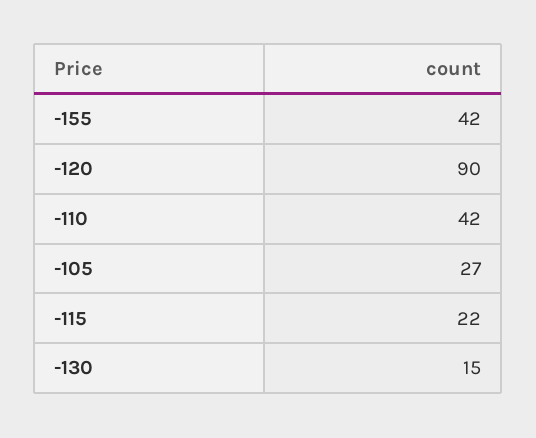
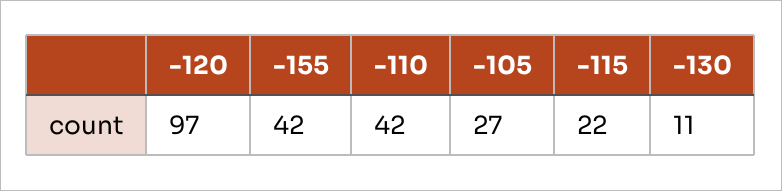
  {
    "-155": 42,
-   "-120": 90,
+   "-120": 97,
    "-110": 42,
    "-105": 27,
    "-115": 22,
-   "-130": 15
+   "-130": 11
  }

